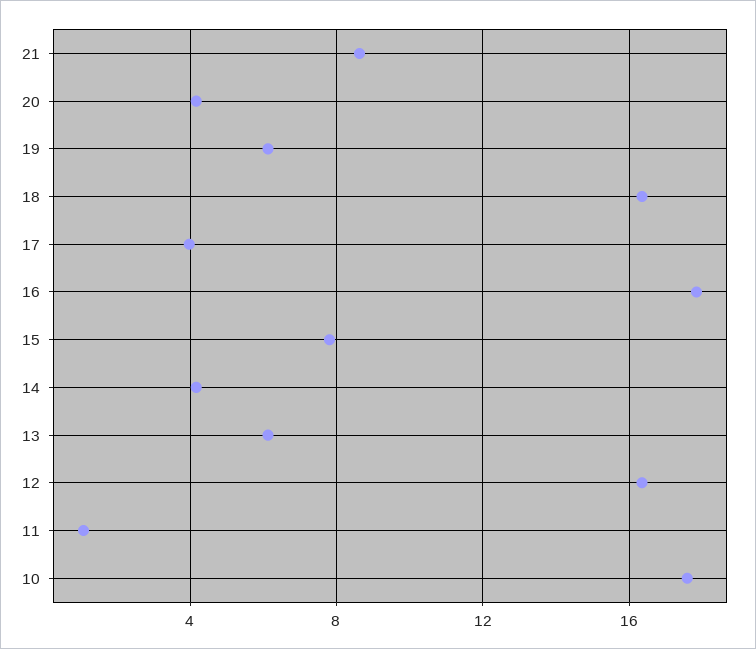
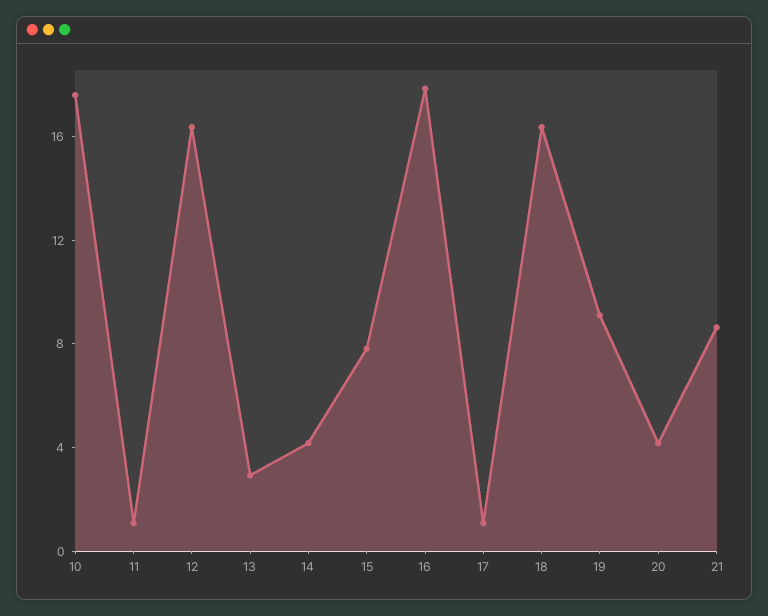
  {
    "21": 8.5,
    "20": 4,
-   "19": 6,
+   "19": 9,
    "18": 16.5,
-   "17": 4,
+   "17": 1,
    "16": 18,
    "15": 8,
    "14": 4,
-   "13": 6,
+   "13": 3,
    "12": 16.5,
    "11": 1,
    "10": 17.5
  }

